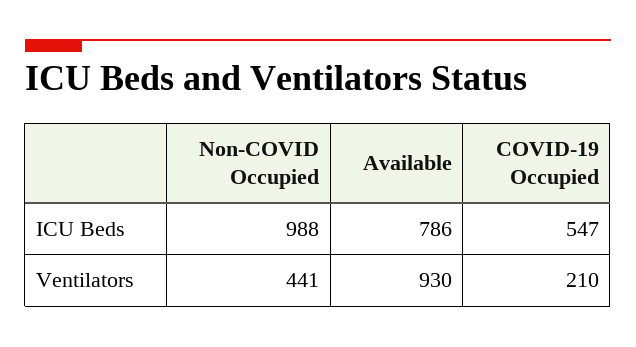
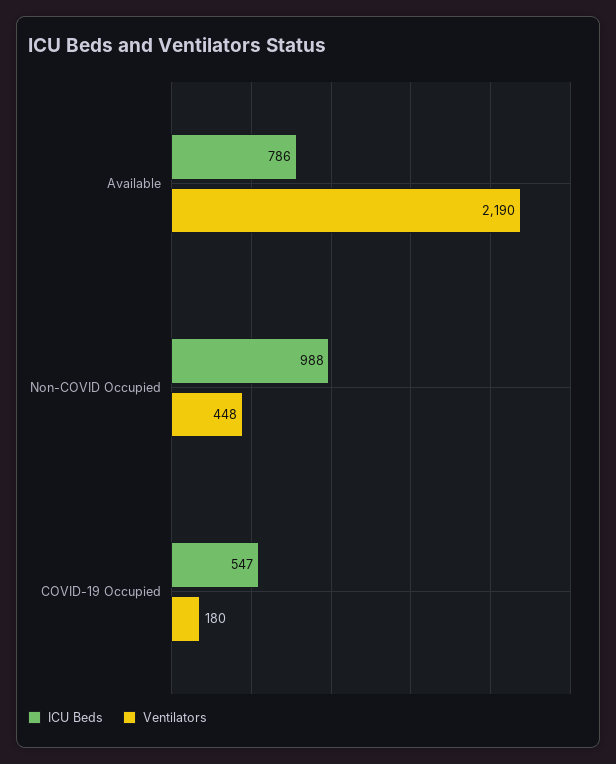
  {
    "ICU Beds": {
      "Non-COVID Occupied": 988,
      "Available": 786,
      "COVID-19 Occupied": 547
    },
    "Ventilators": {
-     "Non-COVID Occupied": 441,
+     "Non-COVID Occupied": 448,
-     "Available": 930,
+     "Available": 2190,
-     "COVID-19 Occupied": 210
+     "COVID-19 Occupied": 180
    }
  }

